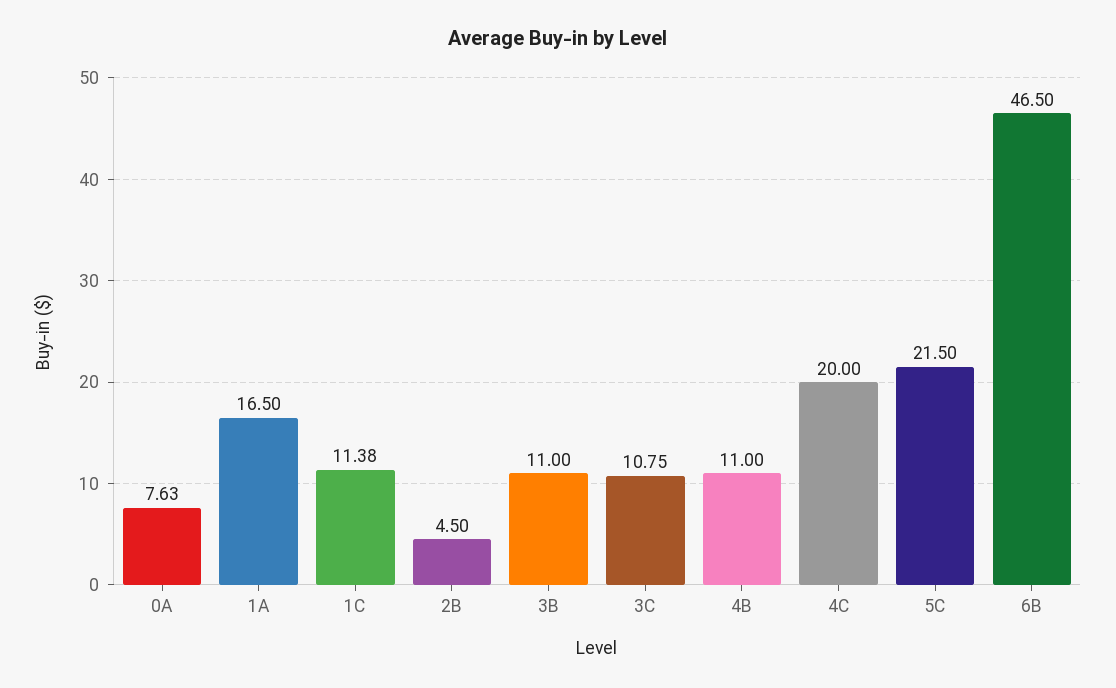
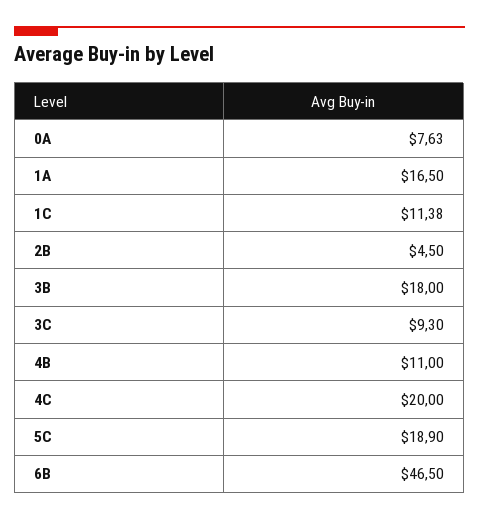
  {
    "0A": 7.63,
    "1A": 16.5,
    "1C": 11.38,
    "2B": 4.5,
-   "3B": 11,
+   "3B": 18,
-   "3C": 10.75,
+   "3C": 9.3,
    "4B": 11,
    "4C": 20,
-   "5C": 21.5,
+   "5C": 18.9,
    "6B": 46.5
  }

